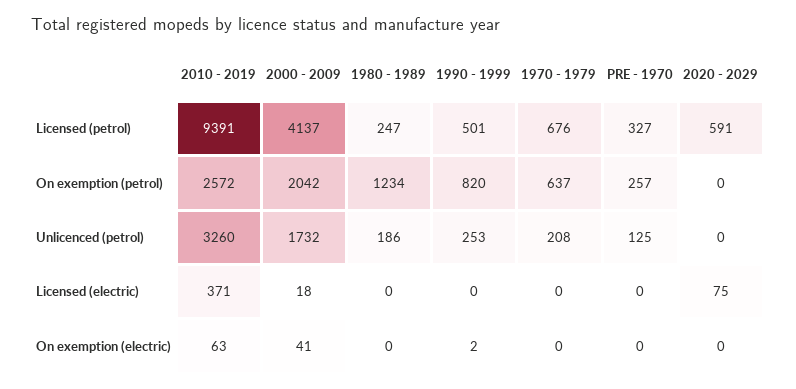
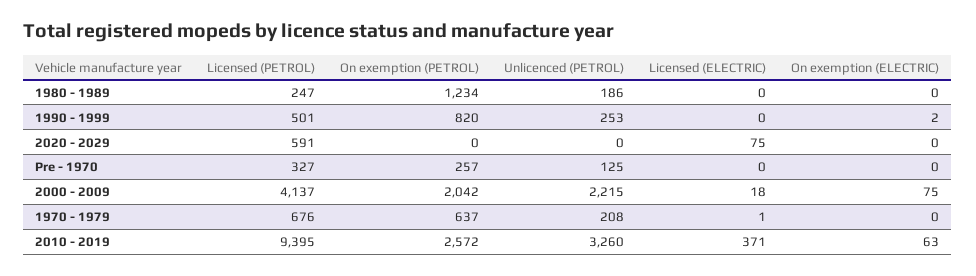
  {
    "2010 - 2019": {
-     "Licensed (petrol)": 9391,
+     "Licensed (petrol)": 9395,
      "On exemption (petrol)": 2572,
      "Unlicenced (petrol)": 3260,
      "Licensed (electric)": 371,
      "On exemption (electric)": 63
    },
    "2000 - 2009": {
      "Licensed (petrol)": 4137,
      "On exemption (petrol)": 2042,
-     "Unlicenced (petrol)": 1732,
+     "Unlicenced (petrol)": 2215,
      "Licensed (electric)": 18,
-     "On exemption (electric)": 41
+     "On exemption (electric)": 75
    },
    "1980 - 1989": {
      "Licensed (petrol)": 247,
      "On exemption (petrol)": 1234,
      "Unlicenced (petrol)": 186,
      "Licensed (electric)": 0,
      "On exemption (electric)": 0
    },
    "1990 - 1999": {
      "Licensed (petrol)": 501,
      "On exemption (petrol)": 820,
      "Unlicenced (petrol)": 253,
      "Licensed (electric)": 0,
      "On exemption (electric)": 2
    },
    "1970 - 1979": {
      "Licensed (petrol)": 676,
      "On exemption (petrol)": 637,
      "Unlicenced (petrol)": 208,
-     "Licensed (electric)": 0,
+     "Licensed (electric)": 1,
      "On exemption (electric)": 0
    },
    "PRE - 1970": {
      "Licensed (petrol)": 327,
      "On exemption (petrol)": 257,
      "Unlicenced (petrol)": 125,
      "Licensed (electric)": 0,
      "On exemption (electric)": 0
    },
    "2020 - 2029": {
      "Licensed (petrol)": 591,
      "On exemption (petrol)": 0,
      "Unlicenced (petrol)": 0,
      "Licensed (electric)": 75,
      "On exemption (electric)": 0
    }
  }

